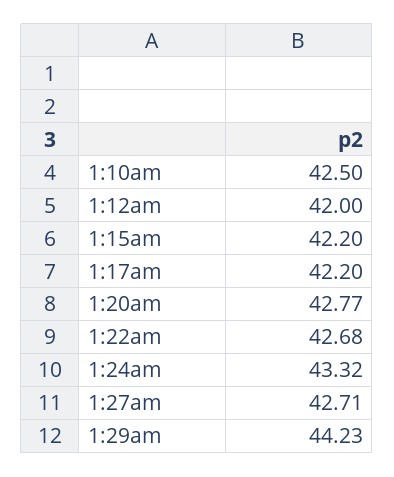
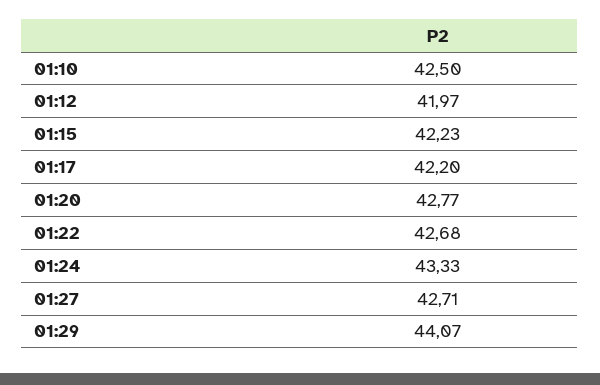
  {
    "1:10am": 42.5,
-   "1:12am": 42,
+   "1:12am": 41.97,
-   "1:15am": 42.2,
+   "1:15am": 42.23,
    "1:17am": 42.2,
    "1:20am": 42.77,
    "1:22am": 42.68,
-   "1:24am": 43.32,
+   "1:24am": 43.33,
    "1:27am": 42.71,
-   "1:29am": 44.23
+   "1:29am": 44.07
  }

